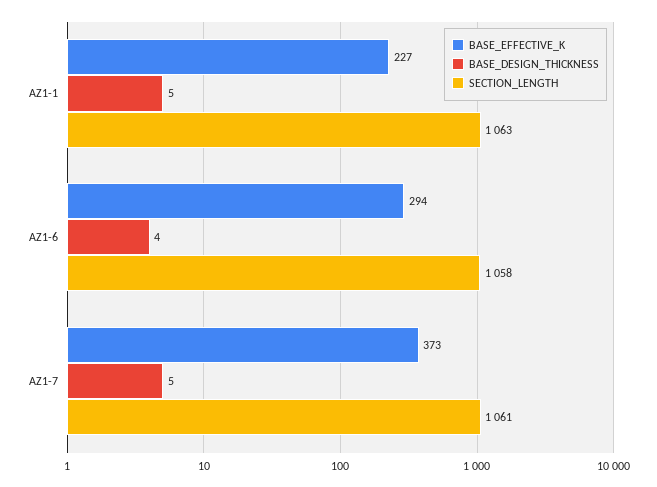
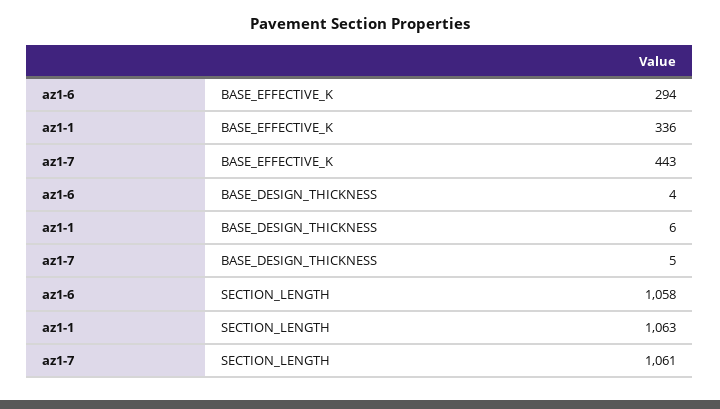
  {
    "BASE_EFFECTIVE_K": {
-     "AZ1-1": 227,
+     "AZ1-1": 336,
      "AZ1-6": 294,
-     "AZ1-7": 373
+     "AZ1-7": 443
    },
    "BASE_DESIGN_THICKNESS": {
-     "AZ1-1": 5,
+     "AZ1-1": 6,
      "AZ1-6": 4,
      "AZ1-7": 5
    },
    "SECTION_LENGTH": {
      "AZ1-1": 1063,
      "AZ1-6": 1058,
      "AZ1-7": 1061
    }
  }

